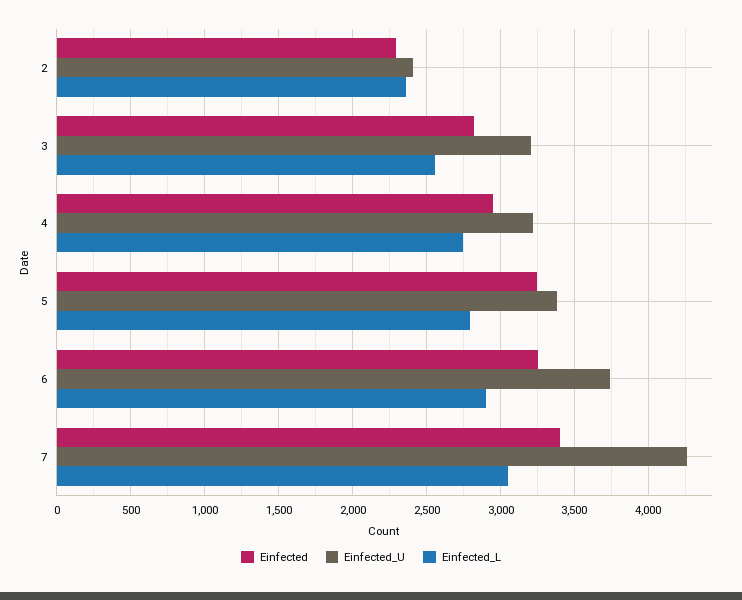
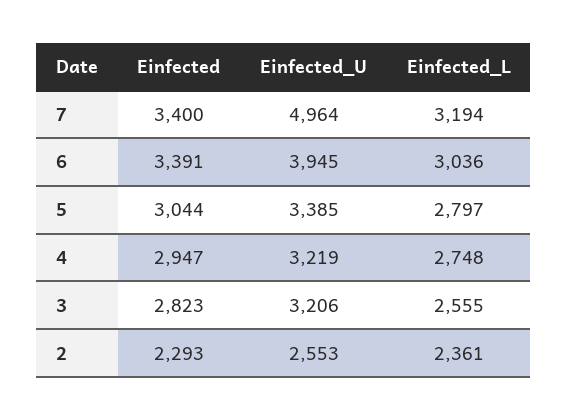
  {
    "Einfected": {
      "2": 2293,
      "3": 2823,
      "4": 2947,
-     "5": 3250,
+     "5": 3044,
-     "6": 3250,
+     "6": 3391,
      "7": 3400
    },
    "Einfected_U": {
-     "2": 2400,
+     "2": 2553,
      "3": 3206,
      "4": 3219,
      "5": 3385,
-     "6": 3750,
+     "6": 3945,
-     "7": 4250
+     "7": 4964
    },
    "Einfected_L": {
      "2": 2361,
      "3": 2555,
      "4": 2748,
      "5": 2797,
-     "6": 2900,
+     "6": 3036,
-     "7": 3050
+     "7": 3194
    }
  }

